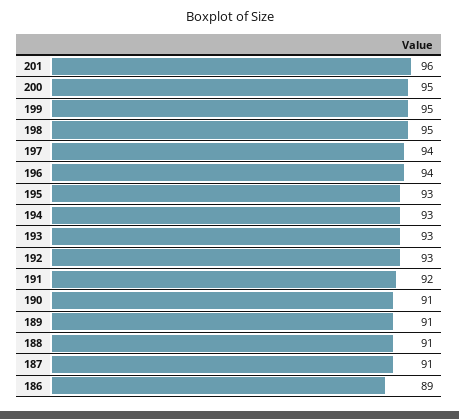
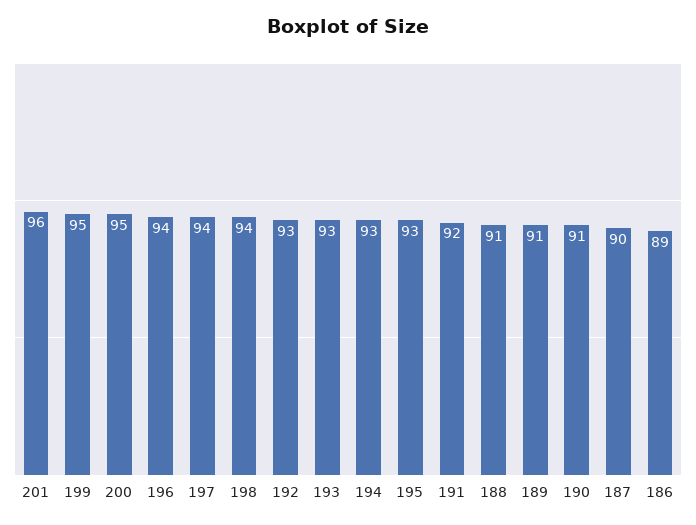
  {
    "201": 96,
    "200": 95,
    "199": 95,
-   "198": 95,
+   "198": 94,
    "197": 94,
    "196": 94,
    "195": 93,
    "194": 93,
    "193": 93,
    "192": 93,
    "191": 92,
    "190": 91,
    "189": 91,
    "188": 91,
-   "187": 91,
+   "187": 90,
    "186": 89
  }

